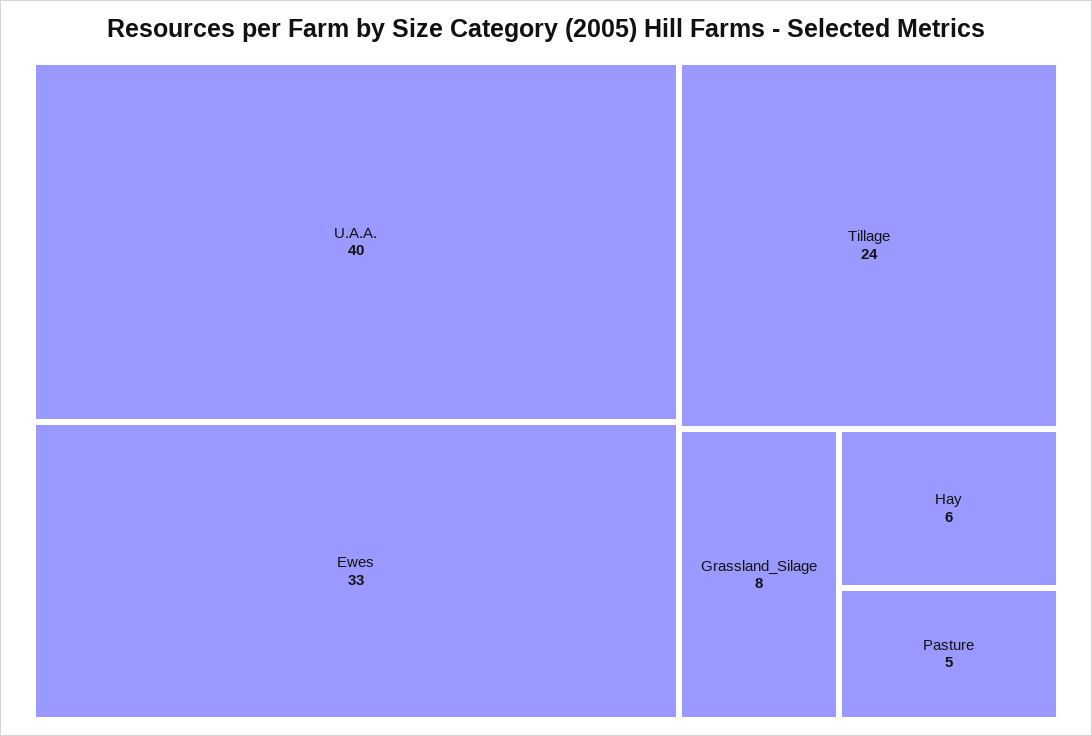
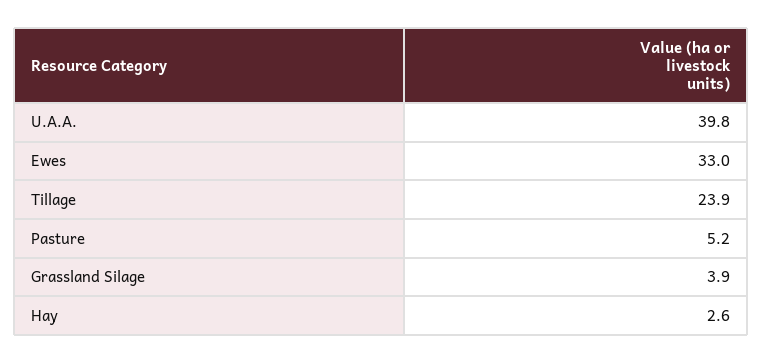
  {
    "U.A.A.": 39.8,
    "Ewes": 33,
    "Tillage": 23.9,
-   "Grassland_Silage": 8,
+   "Grassland_Silage": 3.9,
-   "Hay": 6,
+   "Hay": 2.6,
    "Pasture": 5.2
  }

